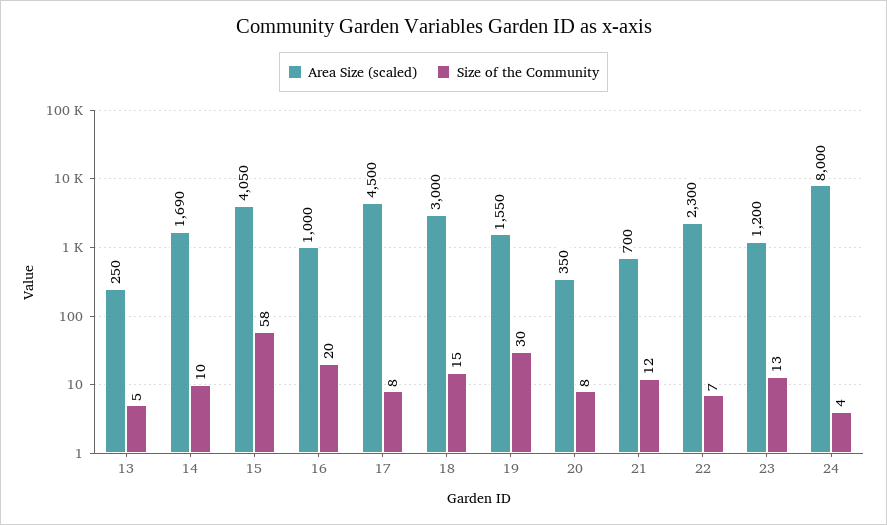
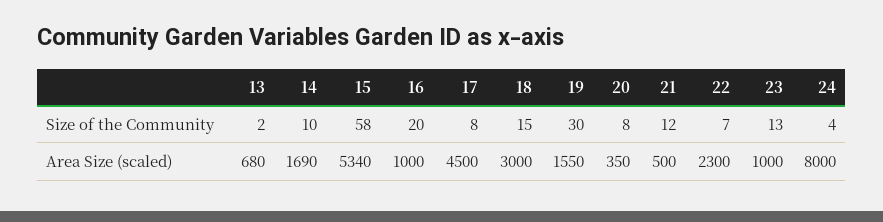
  {
    "Area Size (scaled)": {
-     "13": 250,
+     "13": 680,
      "14": 1690,
-     "15": 4050,
+     "15": 5340,
      "16": 1000,
      "17": 4500,
      "18": 3000,
      "19": 1550,
      "20": 350,
-     "21": 700,
+     "21": 500,
      "22": 2300,
-     "23": 1200,
+     "23": 1000,
      "24": 8000
    },
    "Size of the Community": {
-     "13": 5,
+     "13": 2,
      "14": 10,
      "15": 58,
      "16": 20,
      "17": 8,
      "18": 15,
      "19": 30,
      "20": 8,
      "21": 12,
      "22": 7,
      "23": 13,
      "24": 4
    }
  }

